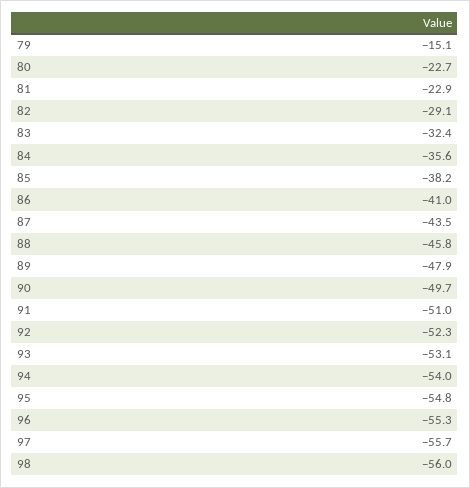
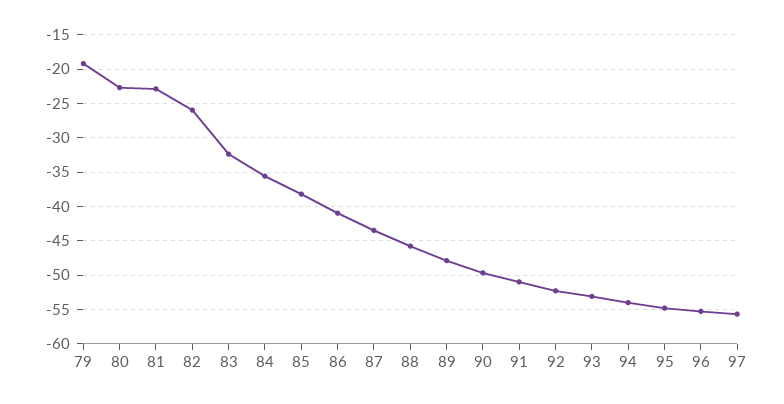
  {
-   "79": -15.1,
+   "79": -19,
    "80": -22.7,
    "81": -22.9,
-   "82": -29.1,
+   "82": -26,
    "83": -32.4,
    "84": -35.6,
    "85": -38.2,
    "86": -41,
    "87": -43.5,
    "88": -45.8,
    "89": -47.9,
    "90": -49.7,
    "91": -51,
    "92": -52.3,
    "93": -53.1,
    "94": -54,
    "95": -54.8,
    "96": -55.3,
-   "97": -55.7,
+   "97": -55.7
-   "98": -56
  }

